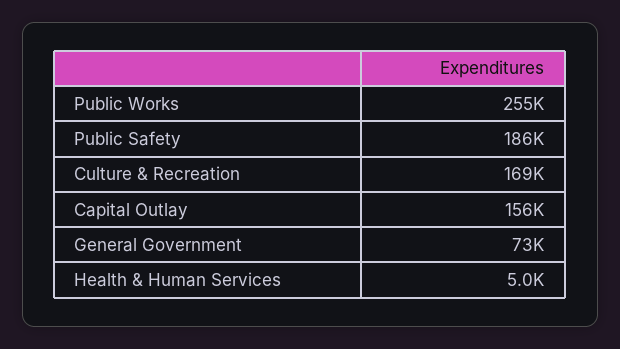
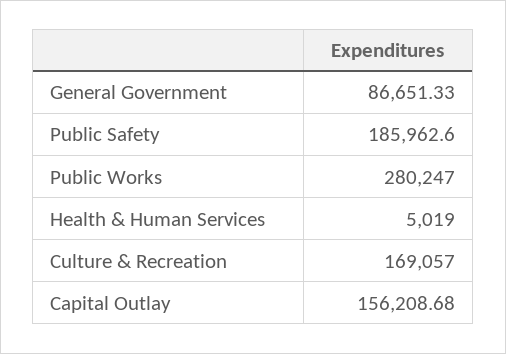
  {
-   "Public Works": 255000,
+   "Public Works": 280247,
    "Public Safety": 185962.6,
    "Culture & Recreation": 169057,
    "Capital Outlay": 156208.68,
-   "General Government": 73000,
+   "General Government": 86651.33,
    "Health & Human Services": 5019
  }

